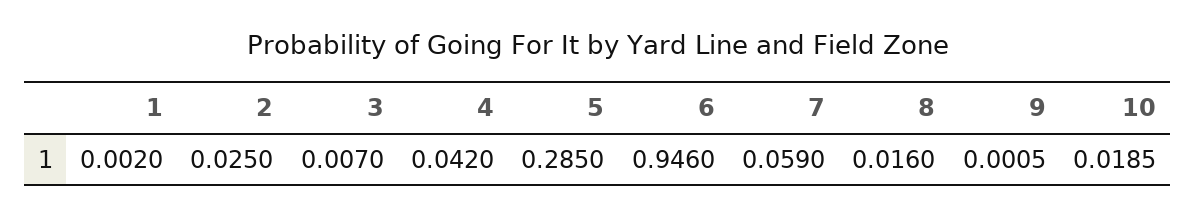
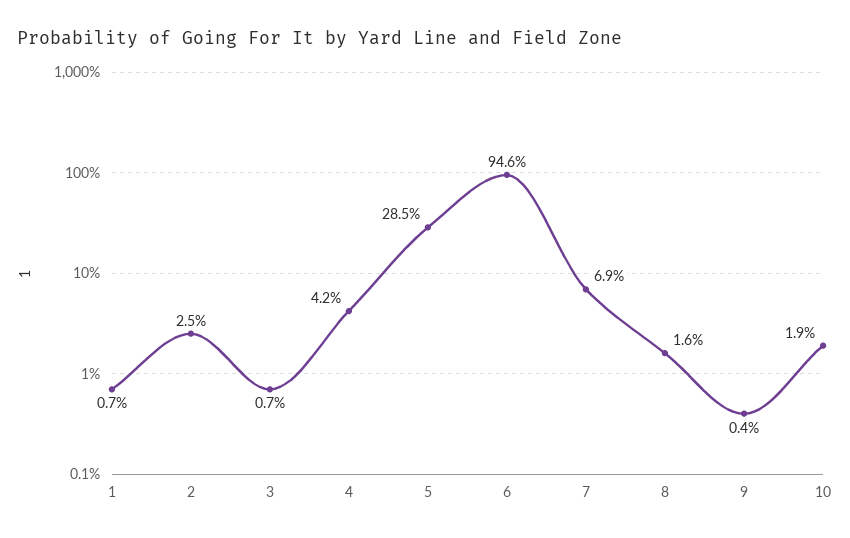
  {
-   "1": 0.002,
+   "1": 0.007,
    "2": 0.025,
    "3": 0.007,
    "4": 0.042,
    "5": 0.285,
    "6": 0.946,
-   "7": 0.059,
+   "7": 0.069,
    "8": 0.016,
-   "9": 0.0005,
+   "9": 0.004,
    "10": 0.0185
  }

